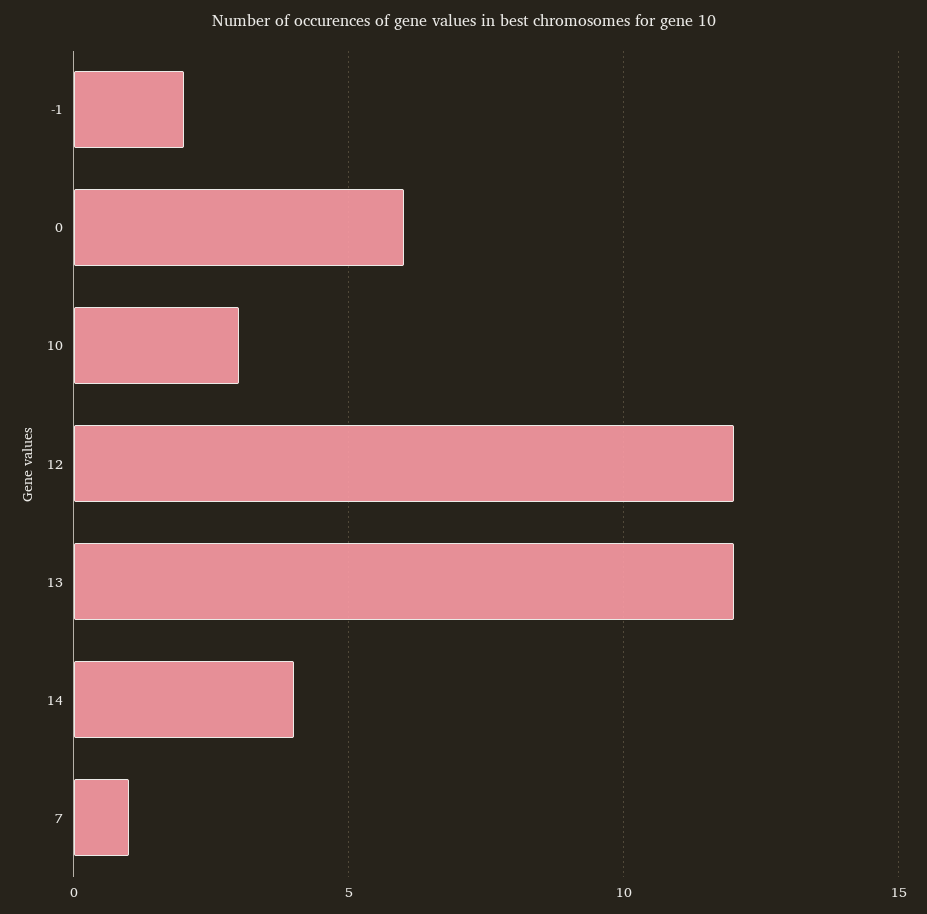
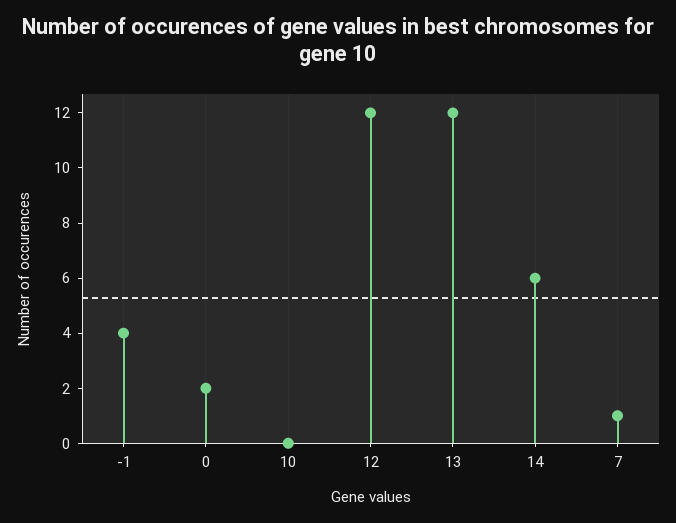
  {
-   "-1": 2,
+   "-1": 4,
-   "0": 6,
+   "0": 2,
-   "10": 3,
+   "10": 0,
    "12": 12,
    "13": 12,
-   "14": 4,
+   "14": 6,
    "7": 1
  }

